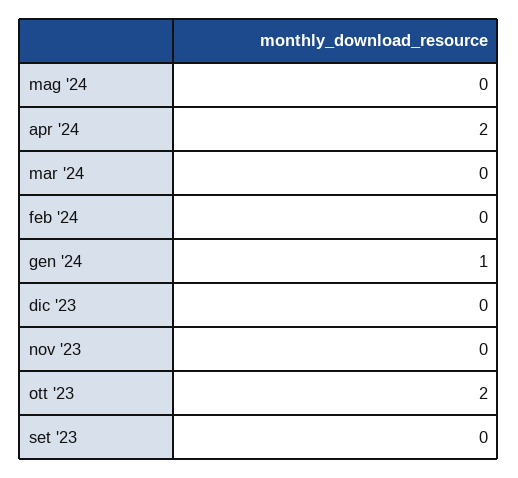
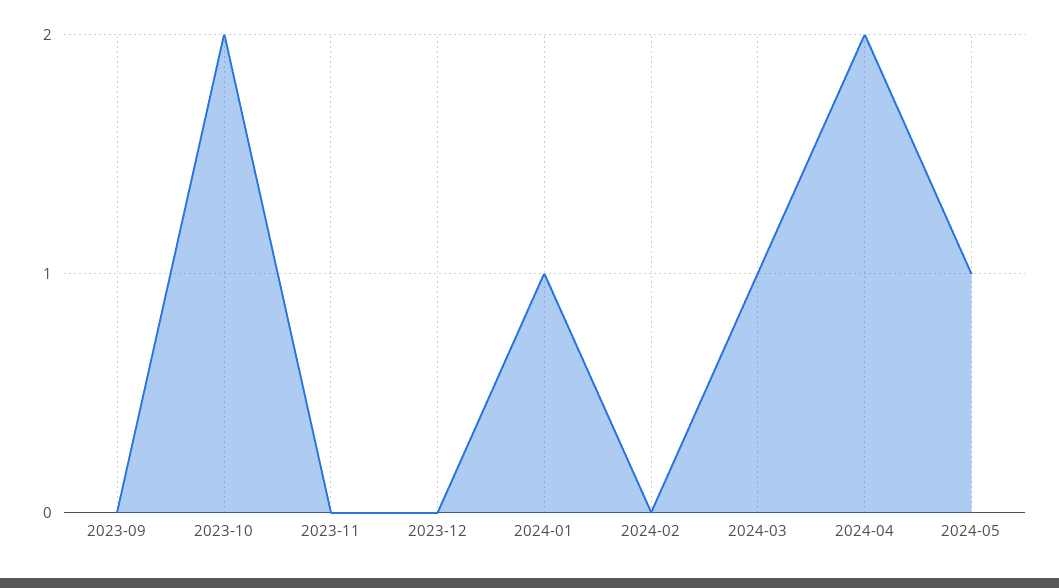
  {
-   "mag '24": 0,
+   "mag '24": 1,
    "apr '24": 2,
-   "mar '24": 0,
+   "mar '24": 1,
    "feb '24": 0,
    "gen '24": 1,
    "dic '23": 0,
    "nov '23": 0,
    "ott '23": 2,
    "set '23": 0
  }

